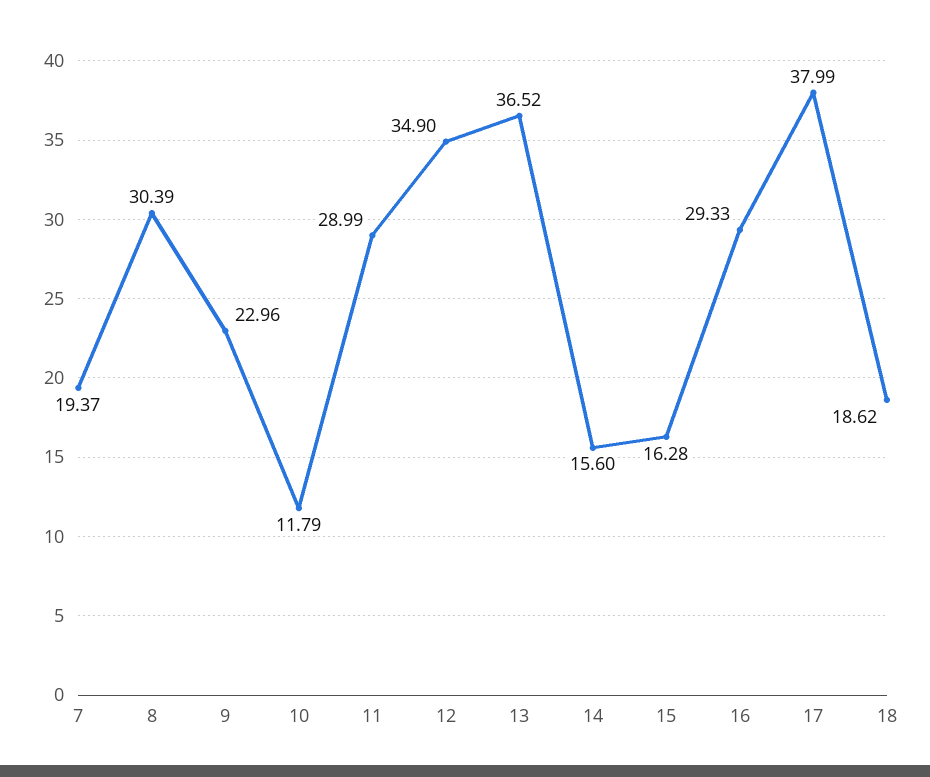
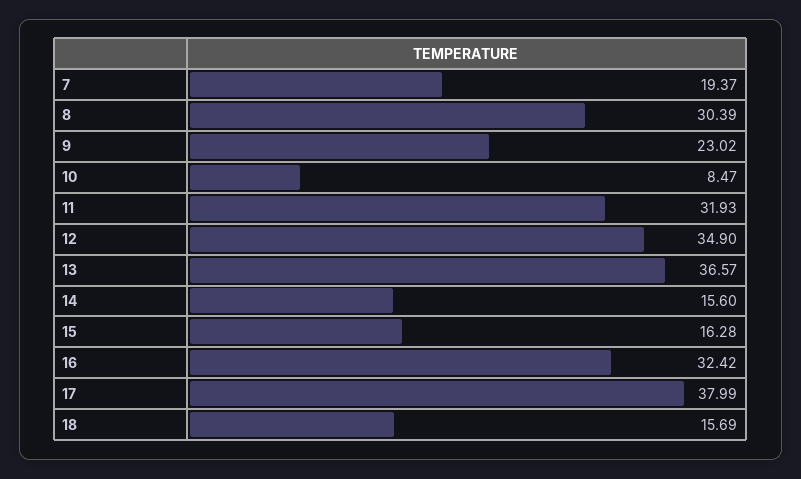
  {
    "7": 19.37,
    "8": 30.39,
-   "9": 22.96,
+   "9": 23.02,
-   "10": 11.79,
+   "10": 8.47,
-   "11": 28.99,
+   "11": 31.93,
    "12": 34.9,
-   "13": 36.52,
+   "13": 36.57,
    "14": 15.6,
    "15": 16.28,
-   "16": 29.33,
+   "16": 32.42,
    "17": 37.99,
-   "18": 18.62
+   "18": 15.69
  }

